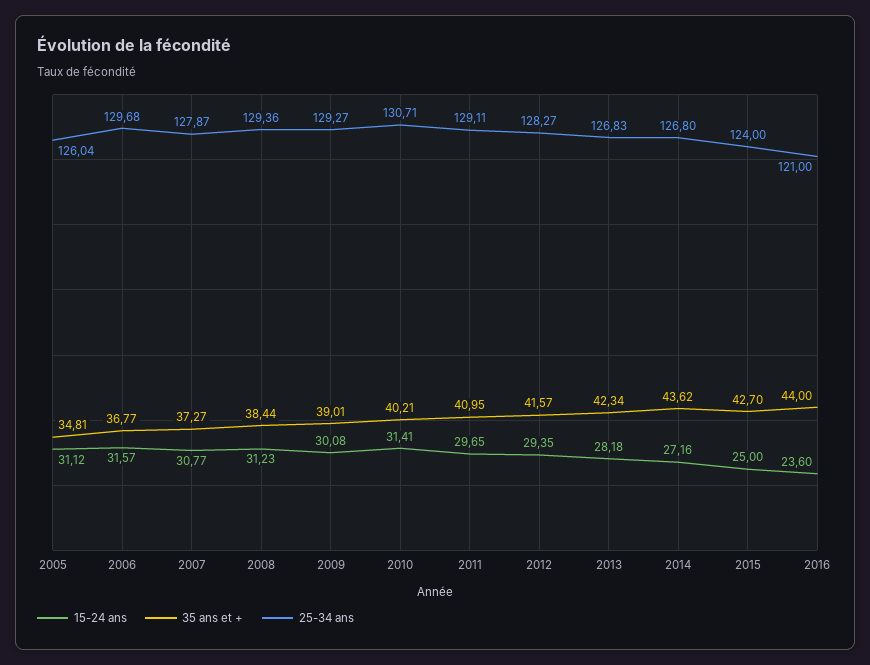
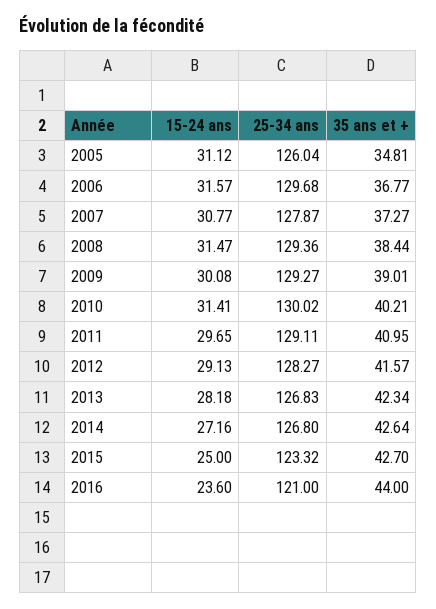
  {
    "15-24 ans": {
      "2005": 31.12,
      "2006": 31.57,
      "2007": 30.77,
-     "2008": 31.23,
+     "2008": 31.47,
      "2009": 30.08,
      "2010": 31.41,
      "2011": 29.65,
-     "2012": 29.35,
+     "2012": 29.13,
      "2013": 28.18,
      "2014": 27.16,
      "2015": 25,
      "2016": 23.6
    },
    "35 ans et +": {
      "2005": 34.81,
      "2006": 36.77,
      "2007": 37.27,
      "2008": 38.44,
      "2009": 39.01,
      "2010": 40.21,
      "2011": 40.95,
      "2012": 41.57,
      "2013": 42.34,
-     "2014": 43.62,
+     "2014": 42.64,
      "2015": 42.7,
      "2016": 44
    },
    "25-34 ans": {
      "2005": 126.04,
      "2006": 129.68,
      "2007": 127.87,
      "2008": 129.36,
      "2009": 129.27,
-     "2010": 130.71,
+     "2010": 130.02,
      "2011": 129.11,
      "2012": 128.27,
      "2013": 126.83,
      "2014": 126.8,
-     "2015": 124,
+     "2015": 123.32,
      "2016": 121
    }
  }

